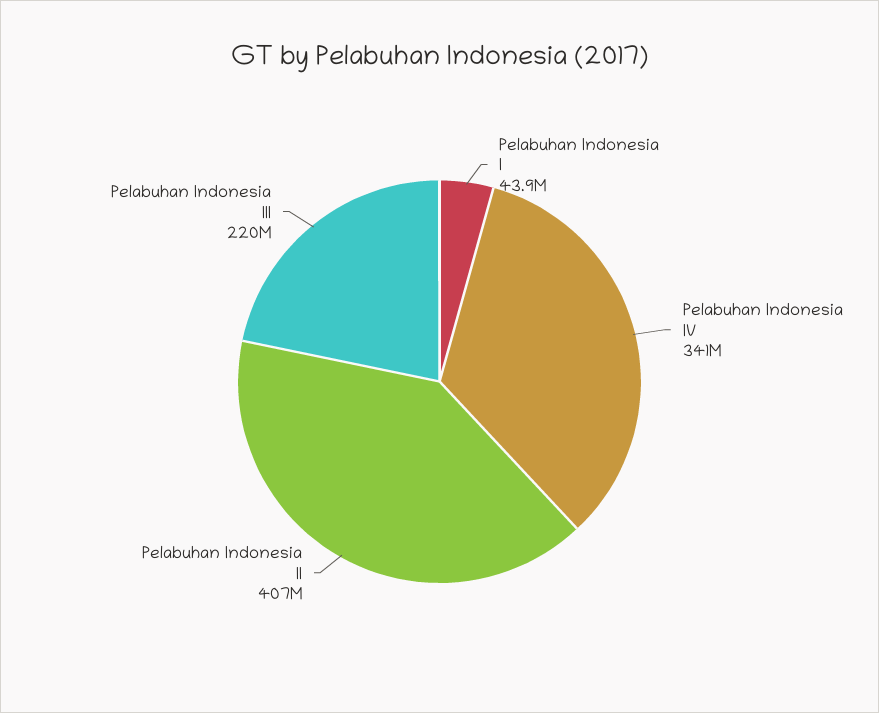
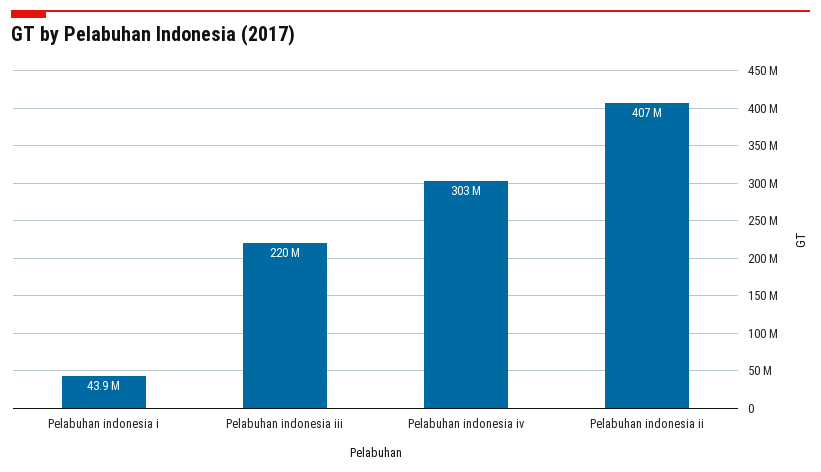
  {
    "Pelabuhan Indonesia I": 43900000,
-   "Pelabuhan Indonesia IV": 341000000,
+   "Pelabuhan Indonesia IV": 303000000,
    "Pelabuhan Indonesia II": 407000000,
    "Pelabuhan Indonesia III": 220000000
  }

